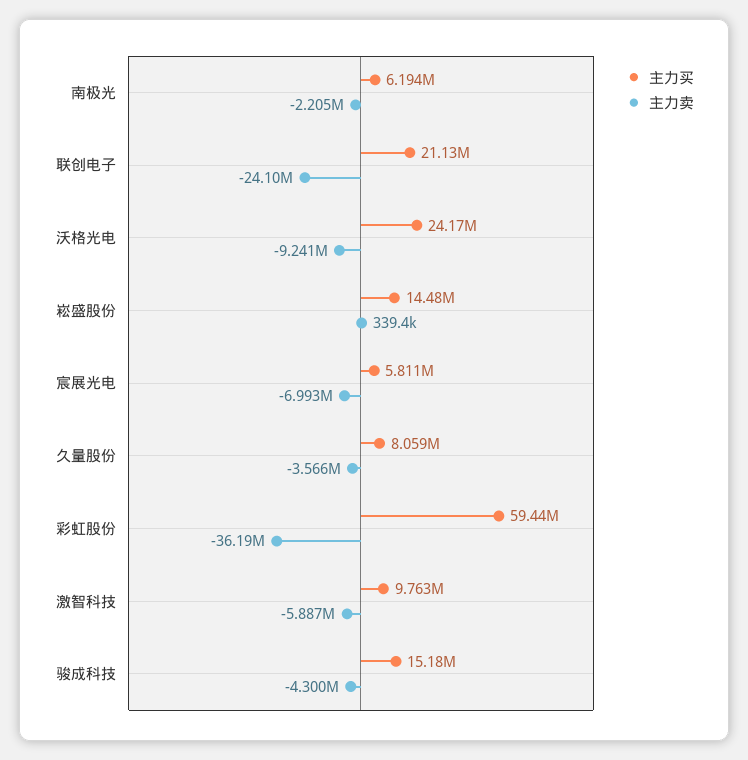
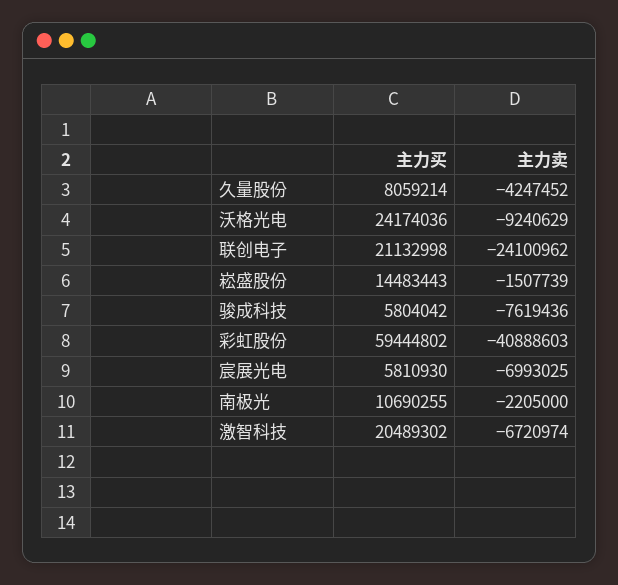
  {
    "主力买": {
-     "南极光": 6194000,
+     "南极光": 10690255,
      "联创电子": 21132998,
      "沃格光电": 24174036,
      "崧盛股份": 14483443,
      "宸展光电": 5810930,
      "久量股份": 8059214,
      "彩虹股份": 59444802,
-     "激智科技": 9763000,
+     "激智科技": 20489302,
-     "骏成科技": 15180000
+     "骏成科技": 5804042
    },
    "主力卖": {
      "南极光": -2205000,
      "联创电子": -24100962,
      "沃格光电": -9240629,
-     "崧盛股份": 339400,
+     "崧盛股份": -1507739,
      "宸展光电": -6993025,
-     "久量股份": -3566000,
+     "久量股份": -4247452,
-     "彩虹股份": -36190000,
+     "彩虹股份": -40888603,
-     "激智科技": -5887000,
+     "激智科技": -6720974,
-     "骏成科技": -4300000
+     "骏成科技": -7619436
    }
  }

